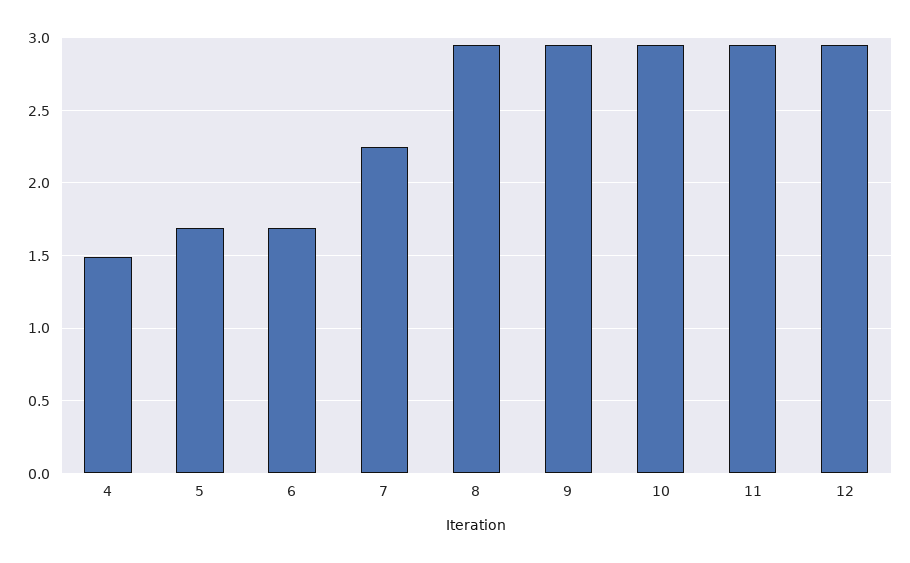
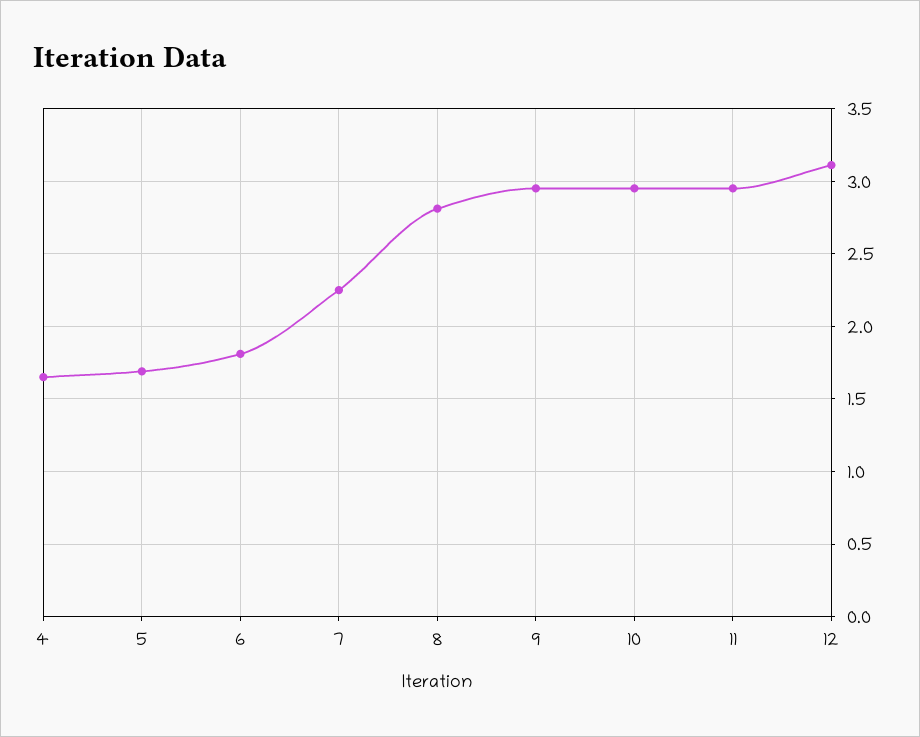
  {
-   "4": 1.5,
+   "4": 1.65,
    "5": 1.7,
-   "6": 1.7,
+   "6": 1.8,
    "7": 2.25,
-   "8": 2.95,
+   "8": 2.8,
    "9": 2.95,
    "10": 2.95,
    "11": 2.95,
-   "12": 2.95
+   "12": 3.1
  }

